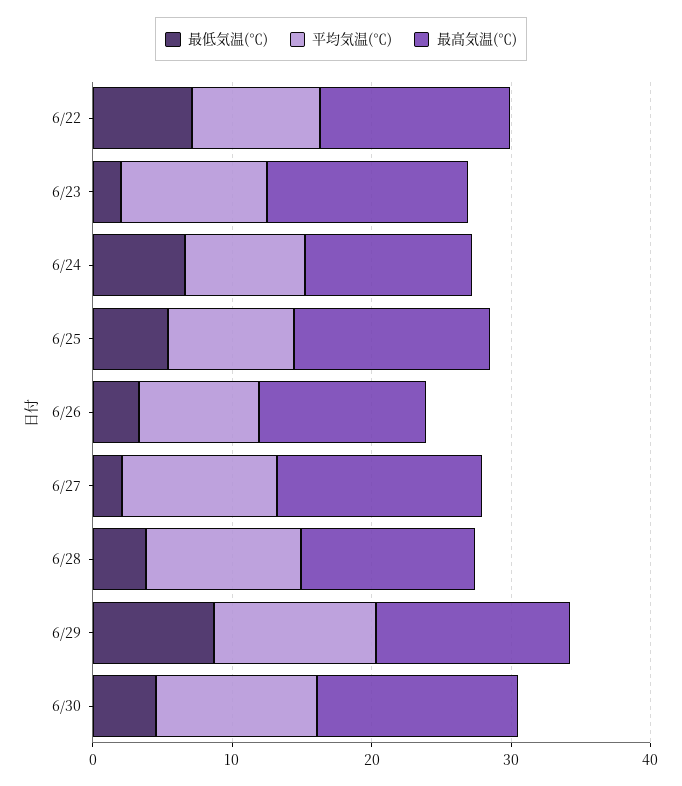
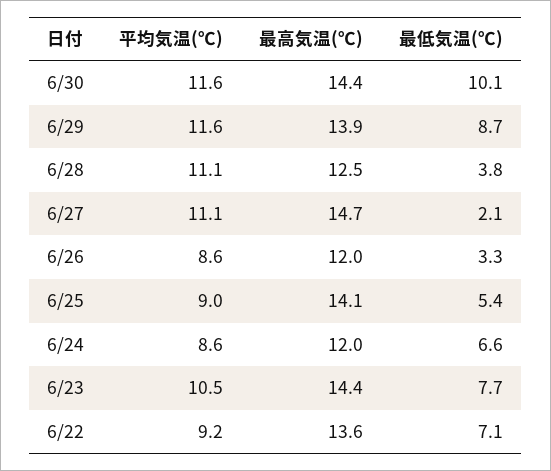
  {
    "最低気温(℃)": {
      "6/22": 7.1,
-     "6/23": 2,
+     "6/23": 7.7,
      "6/24": 6.6,
      "6/25": 5.4,
      "6/26": 3.3,
      "6/27": 2.1,
      "6/28": 3.8,
      "6/29": 8.7,
-     "6/30": 4
+     "6/30": 10.1
    },
    "平均気温(℃)": {
      "6/22": 9.2,
      "6/23": 10.5,
      "6/24": 8.6,
      "6/25": 9,
      "6/26": 8.6,
      "6/27": 11.1,
      "6/28": 11.1,
      "6/29": 11.6,
      "6/30": 11.6
    },
    "最高気温(℃)": {
      "6/22": 13.6,
      "6/23": 14.4,
      "6/24": 12,
      "6/25": 14.1,
      "6/26": 12,
      "6/27": 14.7,
      "6/28": 12.5,
      "6/29": 13.9,
      "6/30": 14.4
    }
  }

